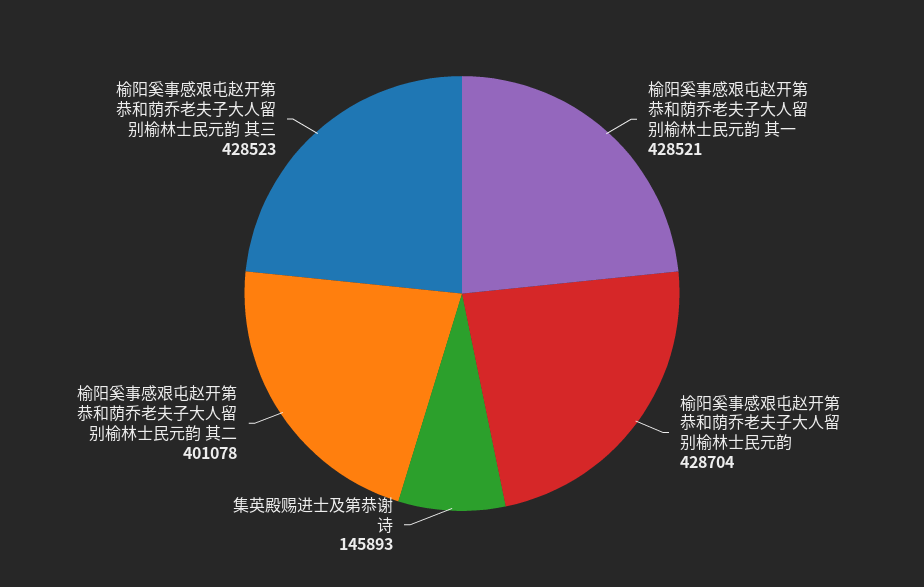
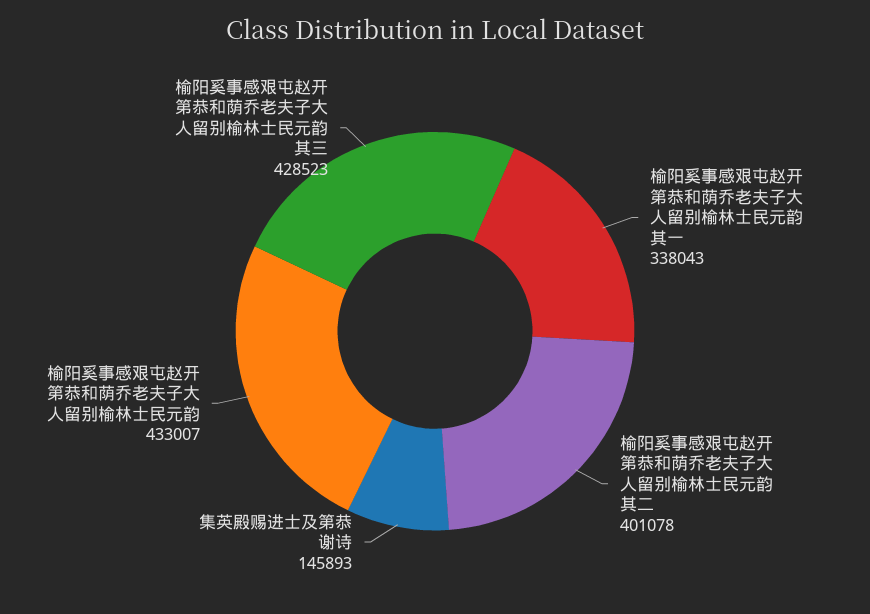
  {
-   "榆阳奚事感艰屯赵开第恭和荫乔老夫子大人留别榆林士民元韵 其一": 428521,
+   "榆阳奚事感艰屯赵开第恭和荫乔老夫子大人留别榆林士民元韵 其一": 338043,
-   "榆阳奚事感艰屯赵开第恭和荫乔老夫子大人留别榆林士民元韵": 428704,
+   "榆阳奚事感艰屯赵开第恭和荫乔老夫子大人留别榆林士民元韵": 433007,
    "集英殿赐进士及第恭谢诗": 145893,
    "榆阳奚事感艰屯赵开第恭和荫乔老夫子大人留别榆林士民元韵 其二": 401078,
    "榆阳奚事感艰屯赵开第恭和荫乔老夫子大人留别榆林士民元韵 其三": 428523
  }

